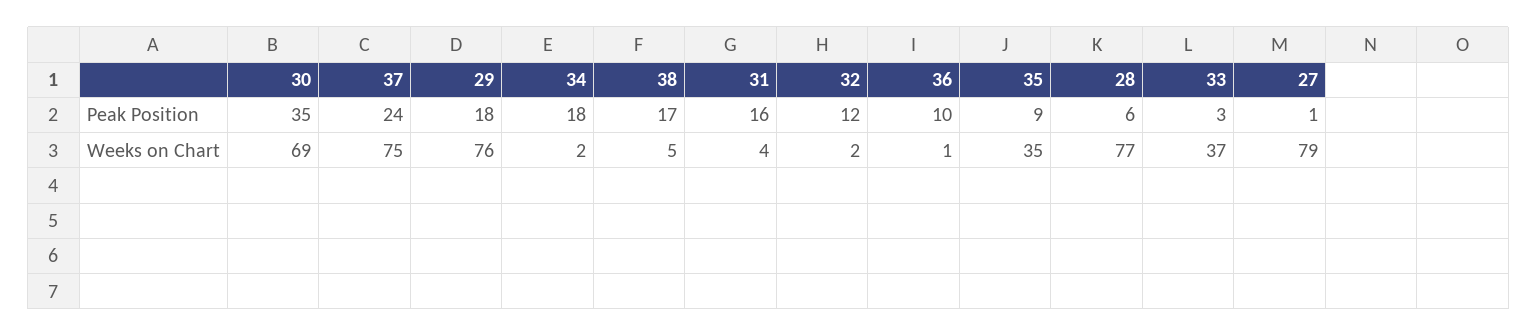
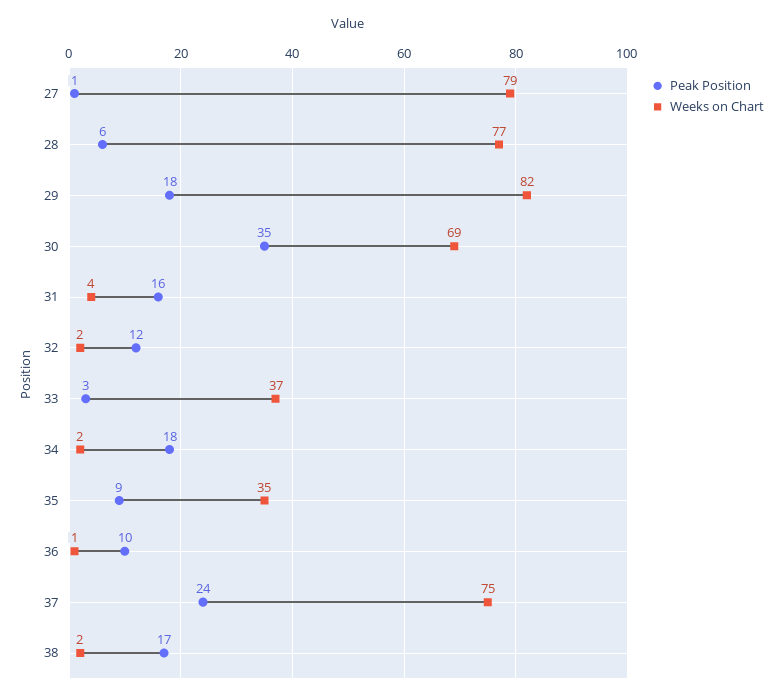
  {
    "Peak Position": {
      "30": 35,
      "37": 24,
      "29": 18,
      "34": 18,
      "38": 17,
      "31": 16,
      "32": 12,
      "36": 10,
      "35": 9,
      "28": 6,
      "33": 3,
      "27": 1
    },
    "Weeks on Chart": {
      "30": 69,
      "37": 75,
-     "29": 76,
+     "29": 82,
      "34": 2,
-     "38": 5,
+     "38": 2,
      "31": 4,
      "32": 2,
      "36": 1,
      "35": 35,
      "28": 77,
      "33": 37,
      "27": 79
    }
  }

